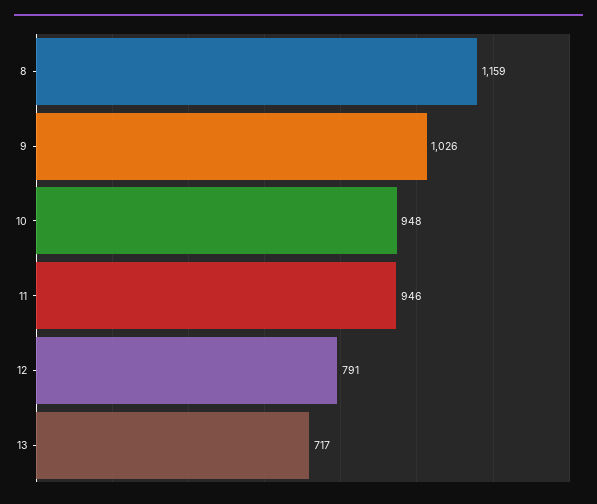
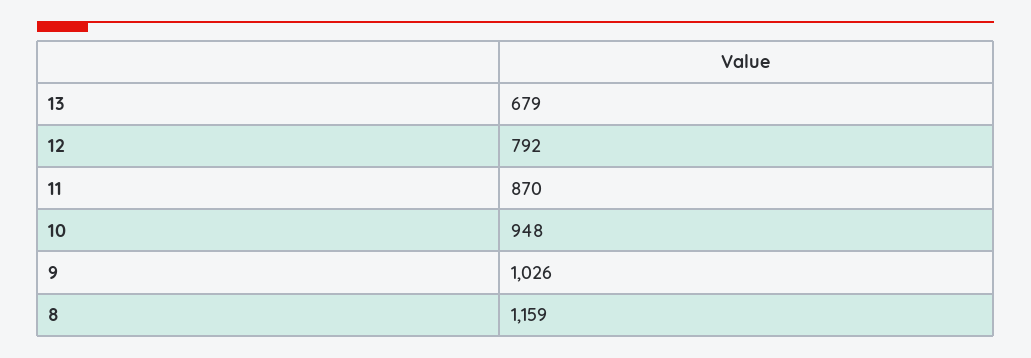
  {
    "8": 1159,
    "9": 1026,
    "10": 948,
-   "11": 946,
+   "11": 870,
-   "12": 791,
+   "12": 792,
-   "13": 717
+   "13": 679
  }

